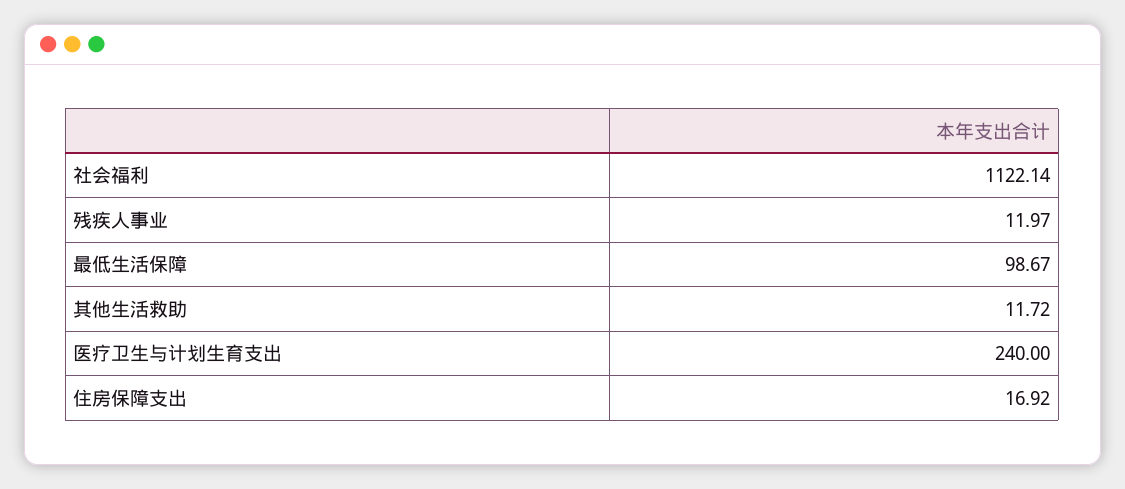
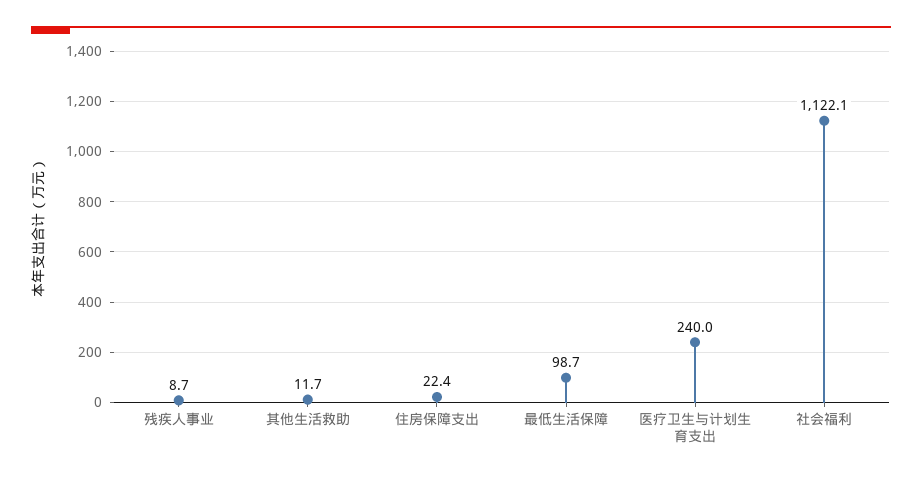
  {
    "社会福利": 1122.14,
-   "残疾人事业": 11.97,
+   "残疾人事业": 8.7,
    "最低生活保障": 98.67,
    "其他生活救助": 11.72,
    "医疗卫生与计划生育支出": 240,
-   "住房保障支出": 16.92
+   "住房保障支出": 22.4
  }

